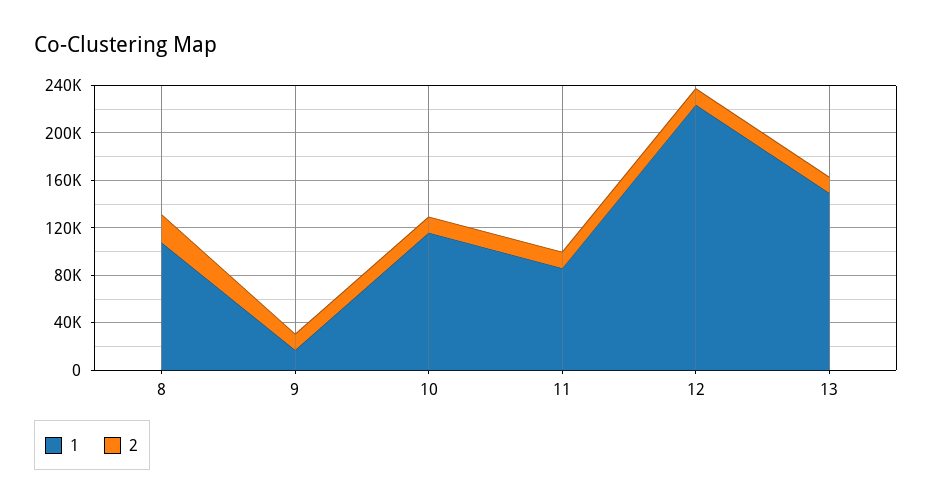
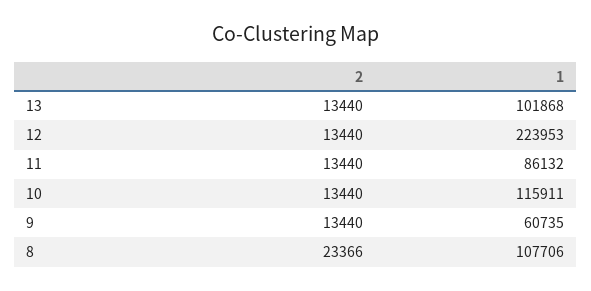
  {
    "1": {
      "8": 107706,
-     "9": 20000,
+     "9": 60735,
      "10": 115911,
      "11": 86132,
      "12": 223953,
-     "13": 150000
+     "13": 101868
    },
    "2": {
      "8": 23366,
      "9": 13440,
      "10": 13440,
      "11": 13440,
      "12": 13440,
      "13": 13440
    }
  }

